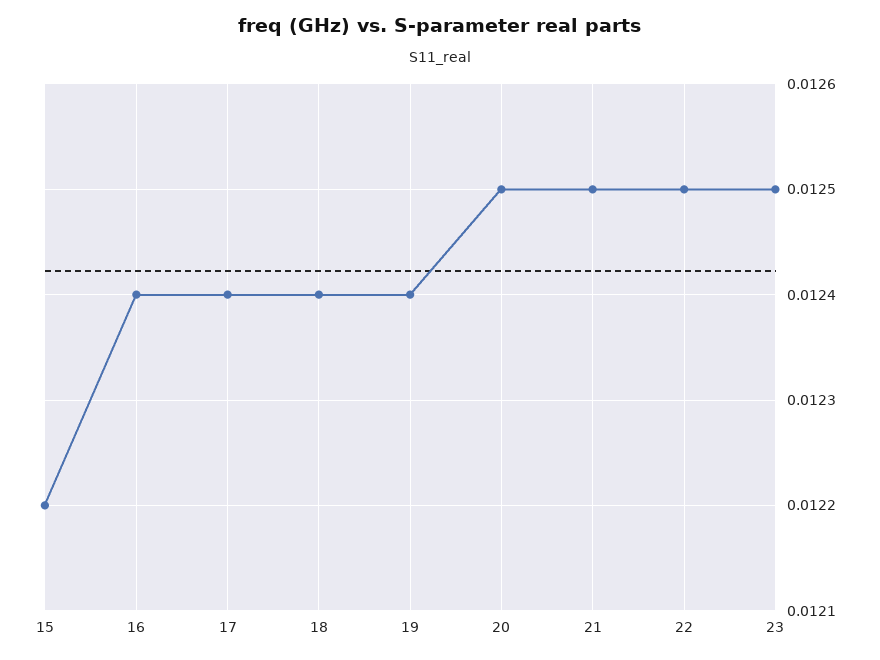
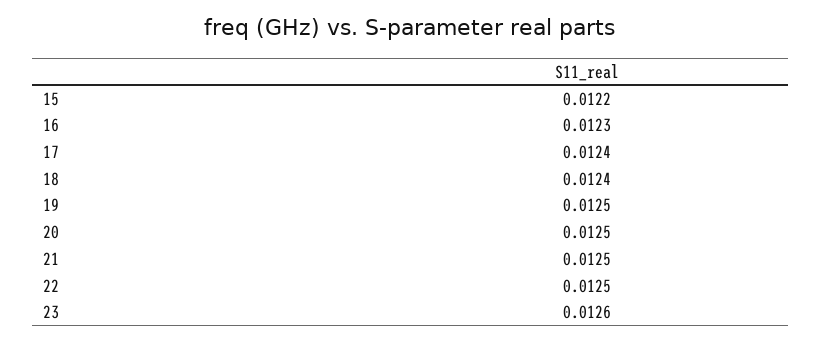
  {
    "15": 0.0122,
-   "16": 0.0124,
+   "16": 0.0123,
    "17": 0.0124,
    "18": 0.0124,
-   "19": 0.0124,
+   "19": 0.0125,
    "20": 0.0125,
    "21": 0.0125,
    "22": 0.0125,
-   "23": 0.0125
+   "23": 0.0126
  }

